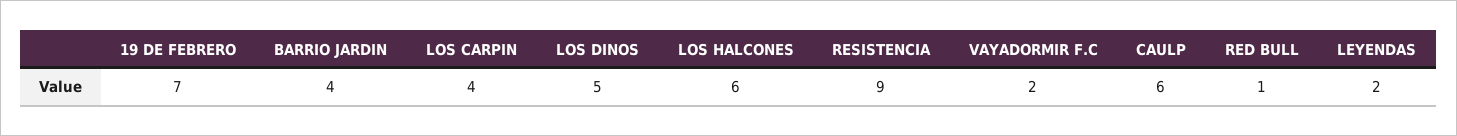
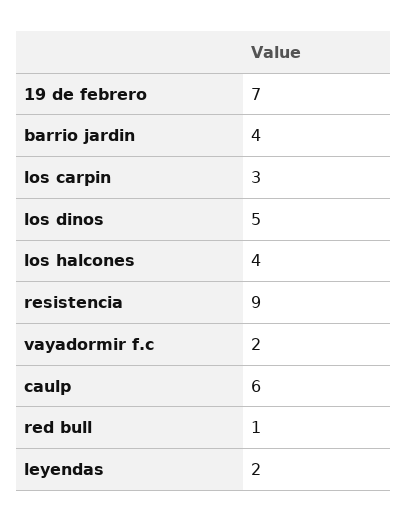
  {
    "19 DE FEBRERO": 7,
    "BARRIO JARDIN": 4,
-   "LOS CARPIN": 4,
+   "LOS CARPIN": 3,
    "LOS DINOS": 5,
-   "LOS HALCONES": 6,
+   "LOS HALCONES": 4,
    "RESISTENCIA": 9,
    "VAYADORMIR F.C": 2,
    "CAULP": 6,
    "RED BULL": 1,
    "LEYENDAS": 2
  }

